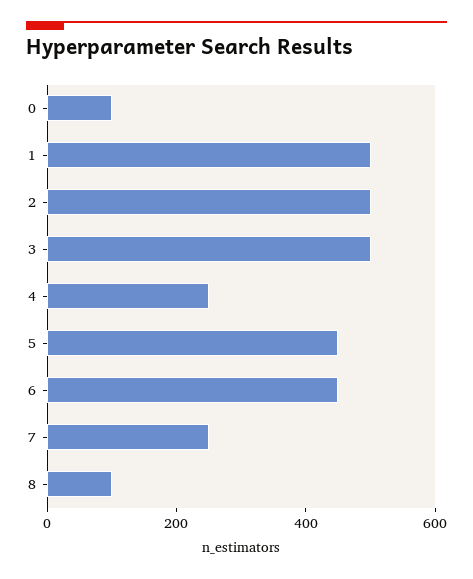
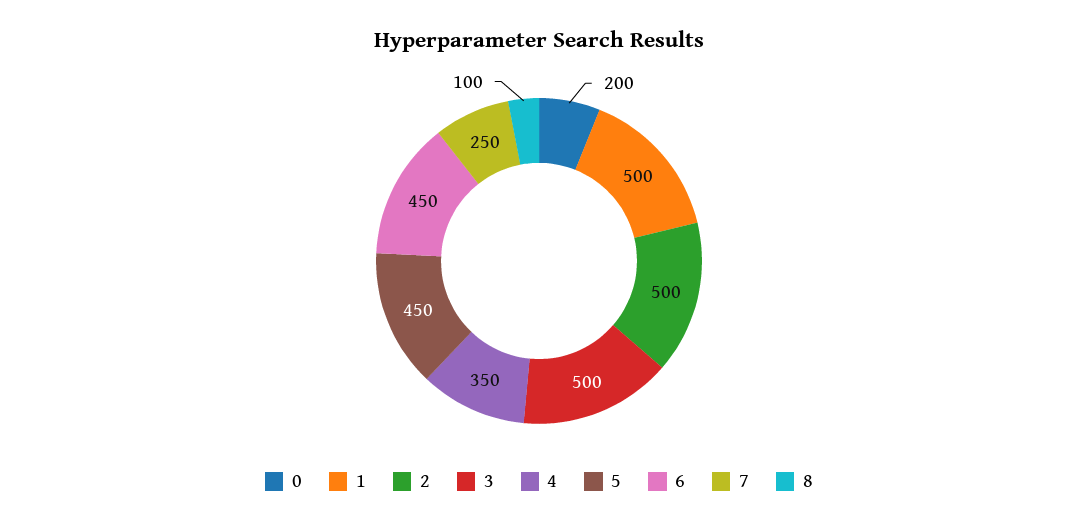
  {
-   "0": 100,
+   "0": 200,
    "1": 500,
    "2": 500,
    "3": 500,
-   "4": 250,
+   "4": 350,
    "5": 450,
    "6": 450,
    "7": 250,
    "8": 100
  }

